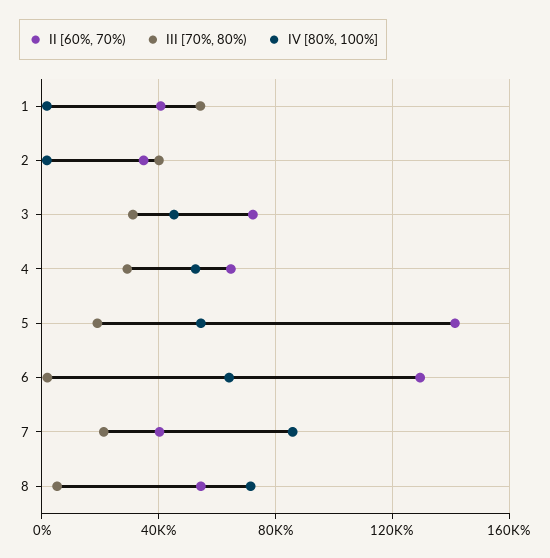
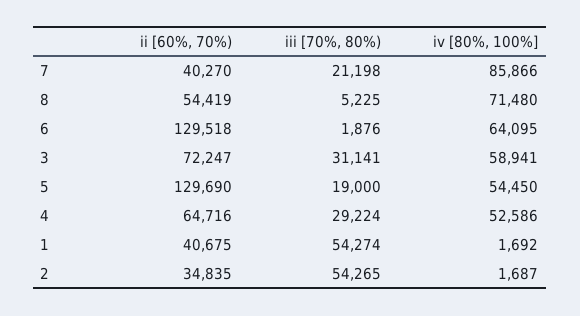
  {
    "II [60%, 70%)": {
      "1": 40675,
      "2": 34835,
      "3": 72247,
      "4": 64716,
-     "5": 140000,
+     "5": 129690,
      "6": 129518,
      "7": 40270,
      "8": 54419
    },
    "III [70%, 80%)": {
      "1": 54274,
-     "2": 40000,
+     "2": 54265,
      "3": 31141,
      "4": 29224,
      "5": 19000,
      "6": 1876,
      "7": 21198,
      "8": 5225
    },
    "IV [80%, 100%]": {
      "1": 1692,
      "2": 1687,
-     "3": 45000,
+     "3": 58941,
      "4": 52586,
      "5": 54450,
      "6": 64095,
      "7": 85866,
      "8": 71480
    }
  }

